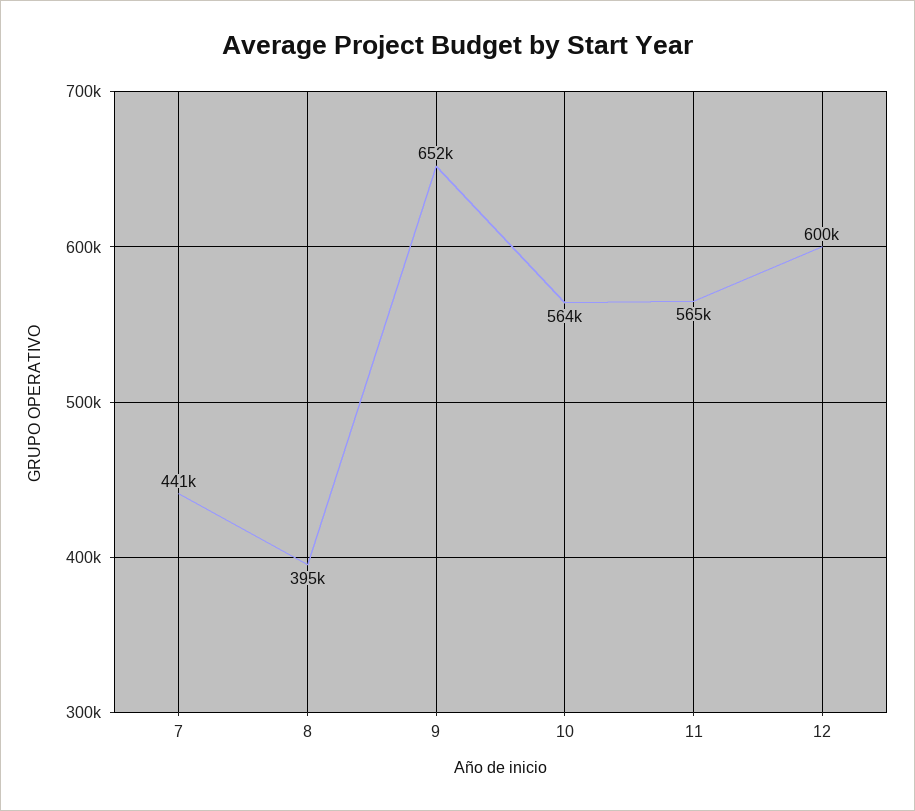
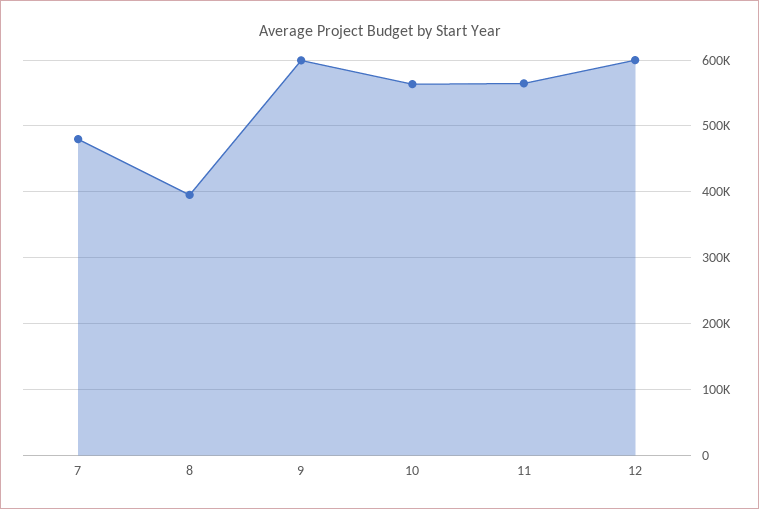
  {
-   "7": 441000,
+   "7": 480000,
    "8": 395000,
-   "9": 652000,
+   "9": 600000,
    "10": 564000,
    "11": 565000,
    "12": 600000
  }

